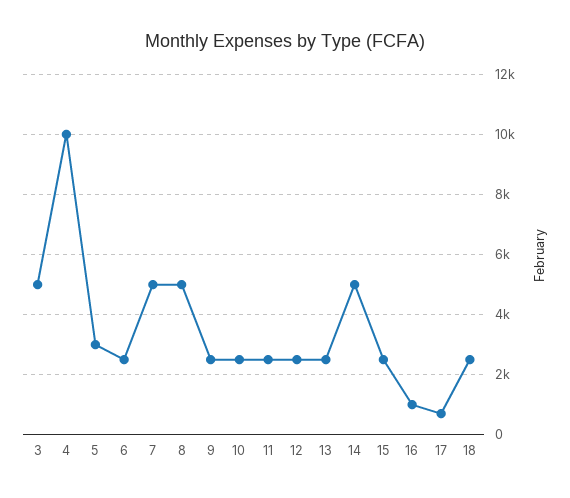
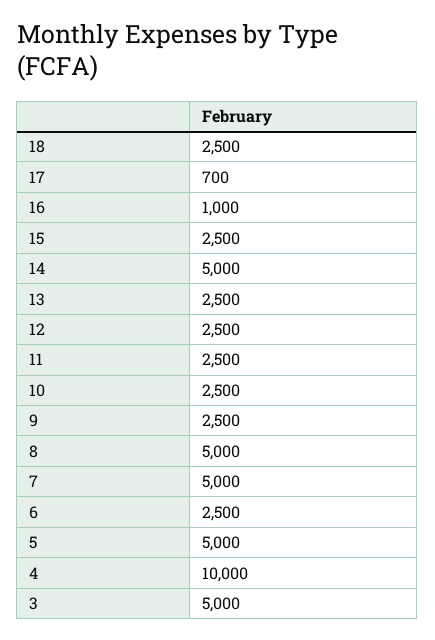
  {
    "3": 5000,
    "4": 10000,
-   "5": 3000,
+   "5": 5000,
    "6": 2500,
    "7": 5000,
    "8": 5000,
    "9": 2500,
    "10": 2500,
    "11": 2500,
    "12": 2500,
    "13": 2500,
    "14": 5000,
    "15": 2500,
    "16": 1000,
    "17": 700,
    "18": 2500
  }

